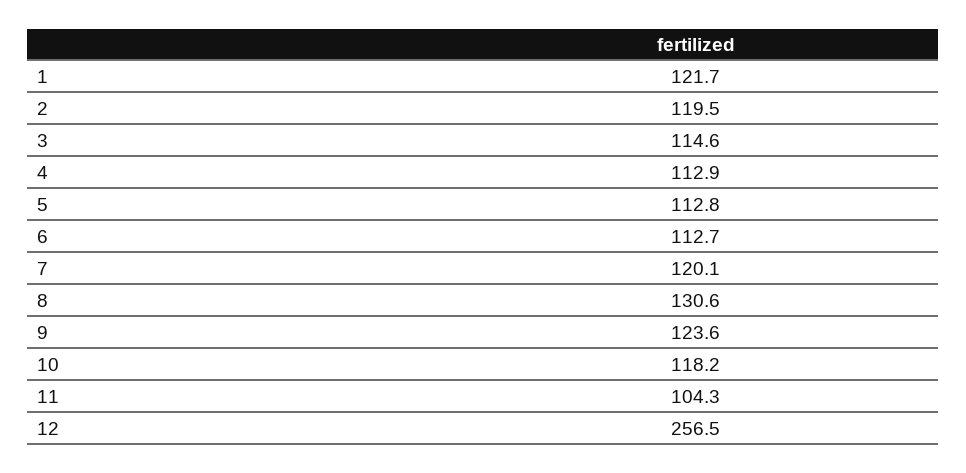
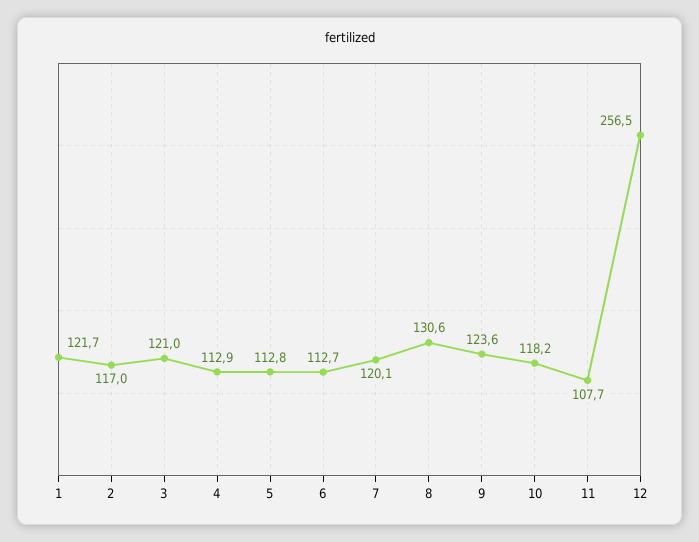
  {
    "1": 121.7,
-   "2": 119.5,
+   "2": 117,
-   "3": 114.6,
+   "3": 121,
    "4": 112.9,
    "5": 112.8,
    "6": 112.7,
    "7": 120.1,
    "8": 130.6,
    "9": 123.6,
    "10": 118.2,
-   "11": 104.3,
+   "11": 107.7,
    "12": 256.5
  }

